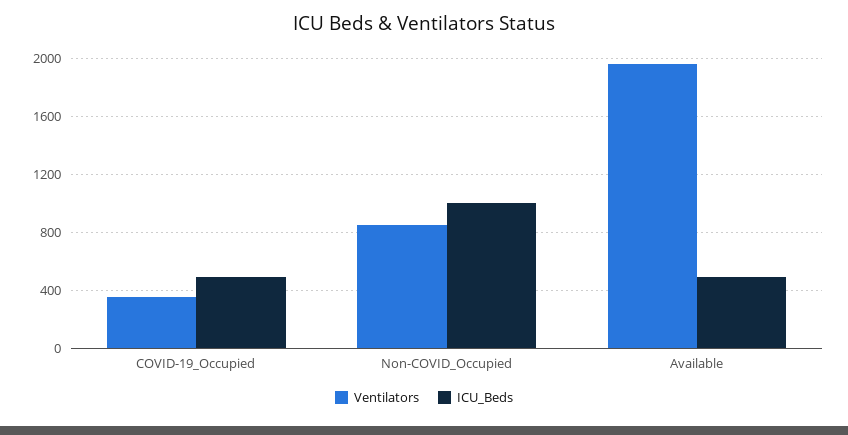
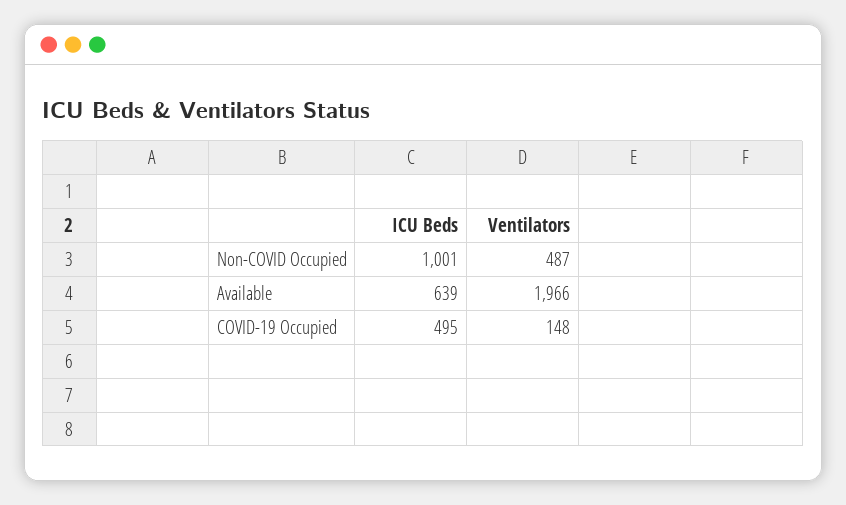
  {
    "Ventilators": {
-     "COVID-19_Occupied": 350,
+     "COVID-19_Occupied": 148,
-     "Non-COVID_Occupied": 850,
+     "Non-COVID_Occupied": 487,
      "Available": 1966
    },
    "ICU_Beds": {
      "COVID-19_Occupied": 495,
      "Non-COVID_Occupied": 1001,
-     "Available": 500
+     "Available": 639
    }
  }

